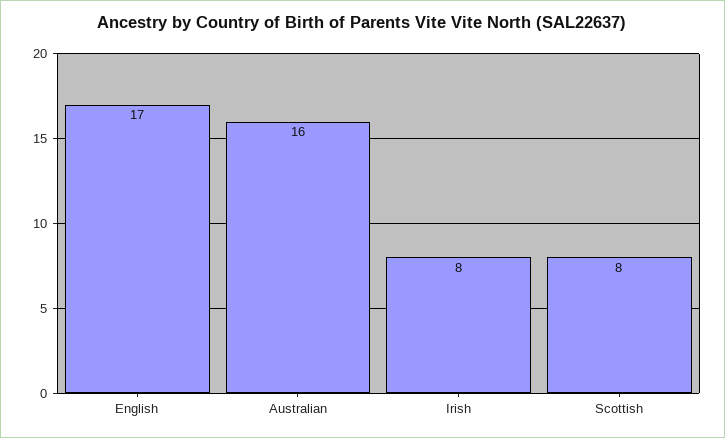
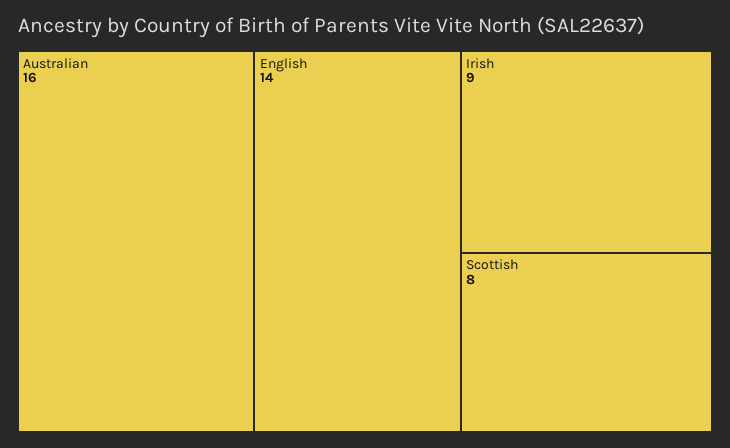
  {
-   "English": 17,
+   "English": 14,
    "Australian": 16,
-   "Irish": 8,
+   "Irish": 9,
    "Scottish": 8
  }

